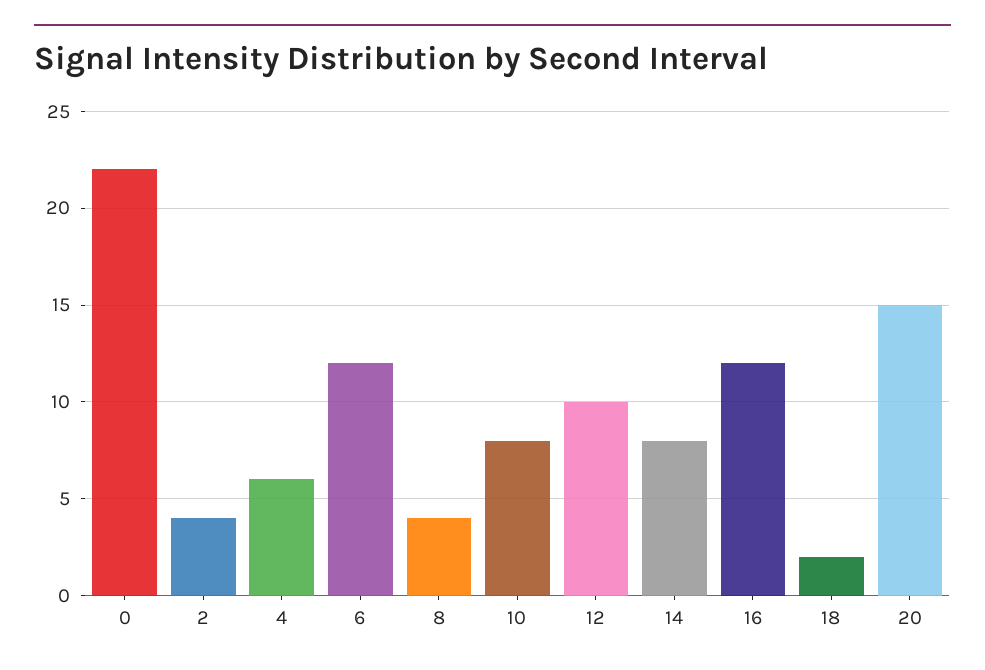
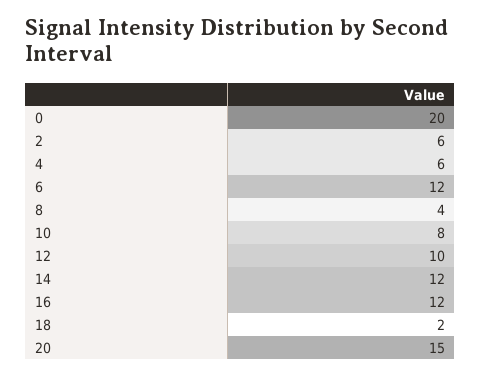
  {
-   "0": 22,
+   "0": 20,
-   "2": 4,
+   "2": 6,
    "4": 6,
    "6": 12,
    "8": 4,
    "10": 8,
    "12": 10,
-   "14": 8,
+   "14": 12,
    "16": 12,
    "18": 2,
    "20": 15
  }

